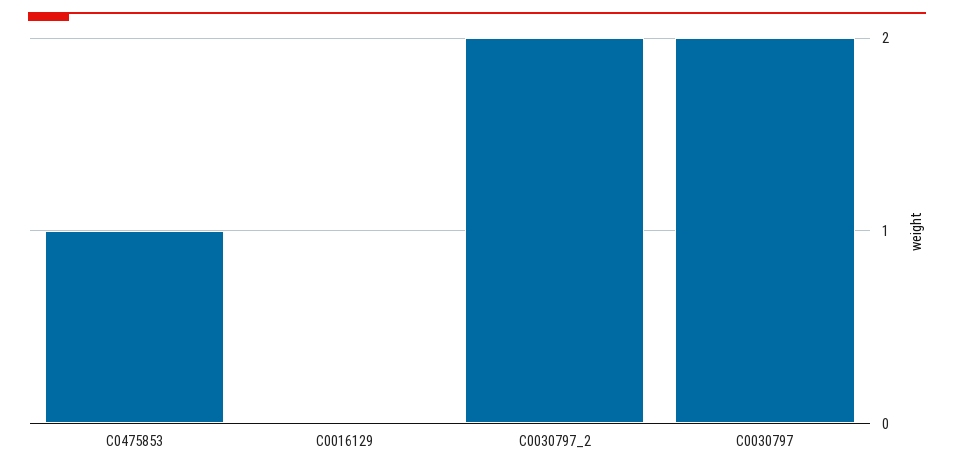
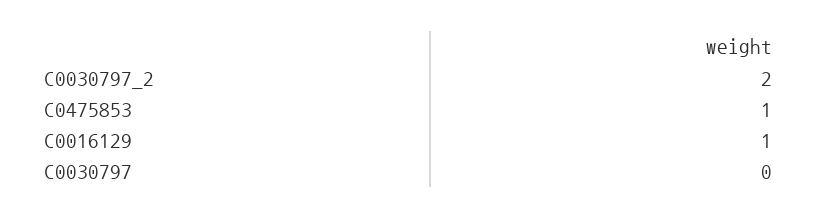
  {
    "C0475853": 1,
-   "C0016129": 0,
+   "C0016129": 1,
    "C0030797_2": 2,
-   "C0030797": 2
+   "C0030797": 0
  }

